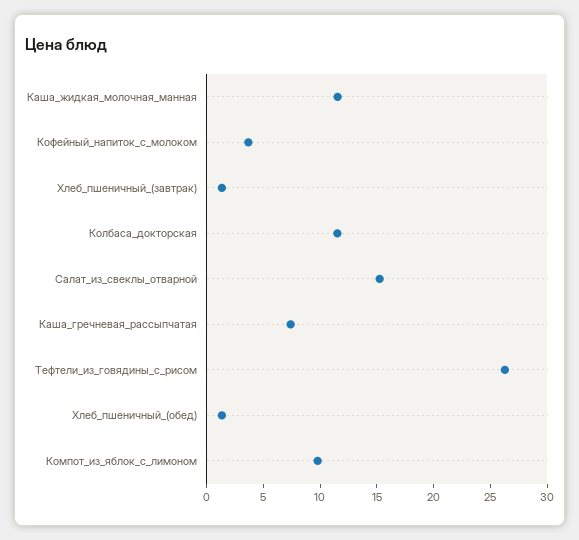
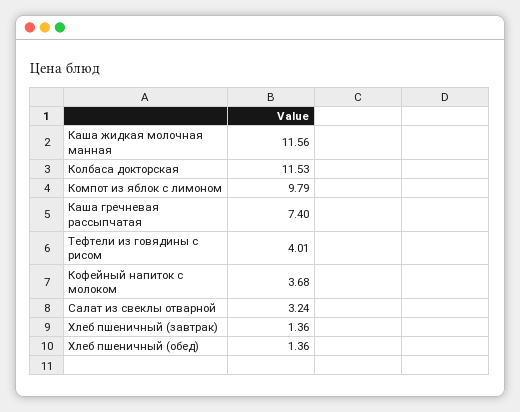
  {
    "Каша_жидкая_молочная_манная": 11.56,
    "Кофейный_напиток_с_молоком": 3.68,
    "Хлеб_пшеничный_(завтрак)": 1.36,
    "Колбаса_докторская": 11.53,
-   "Салат_из_свеклы_отварной": 15,
+   "Салат_из_свеклы_отварной": 3.24,
    "Каша_гречневая_рассыпчатая": 7.4,
-   "Тефтели_из_говядины_с_рисом": 26,
+   "Тефтели_из_говядины_с_рисом": 4.01,
    "Хлеб_пшеничный_(обед)": 1.36,
    "Компот_из_яблок_с_лимоном": 9.79
  }

